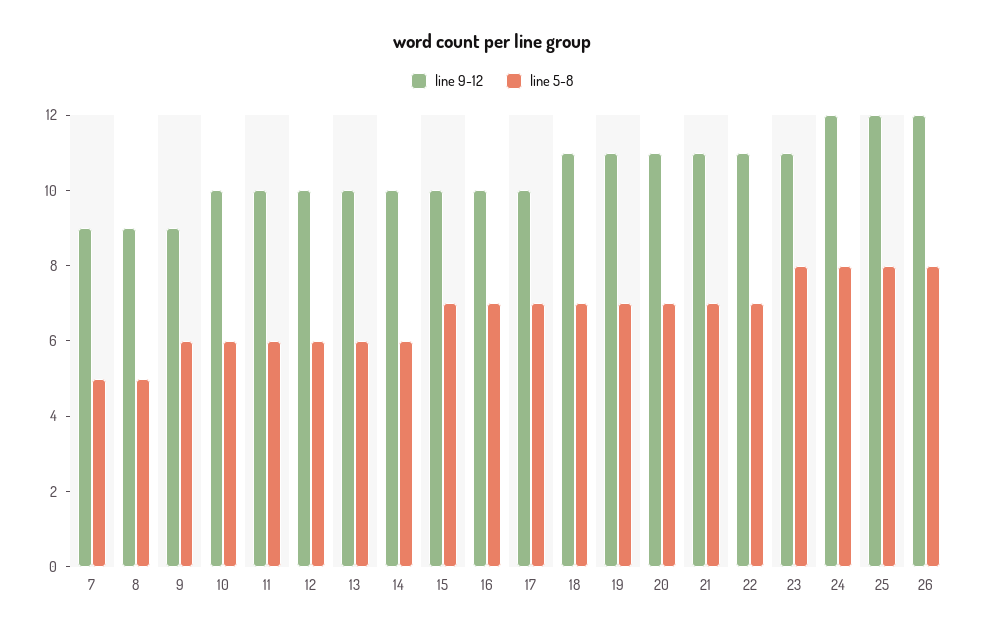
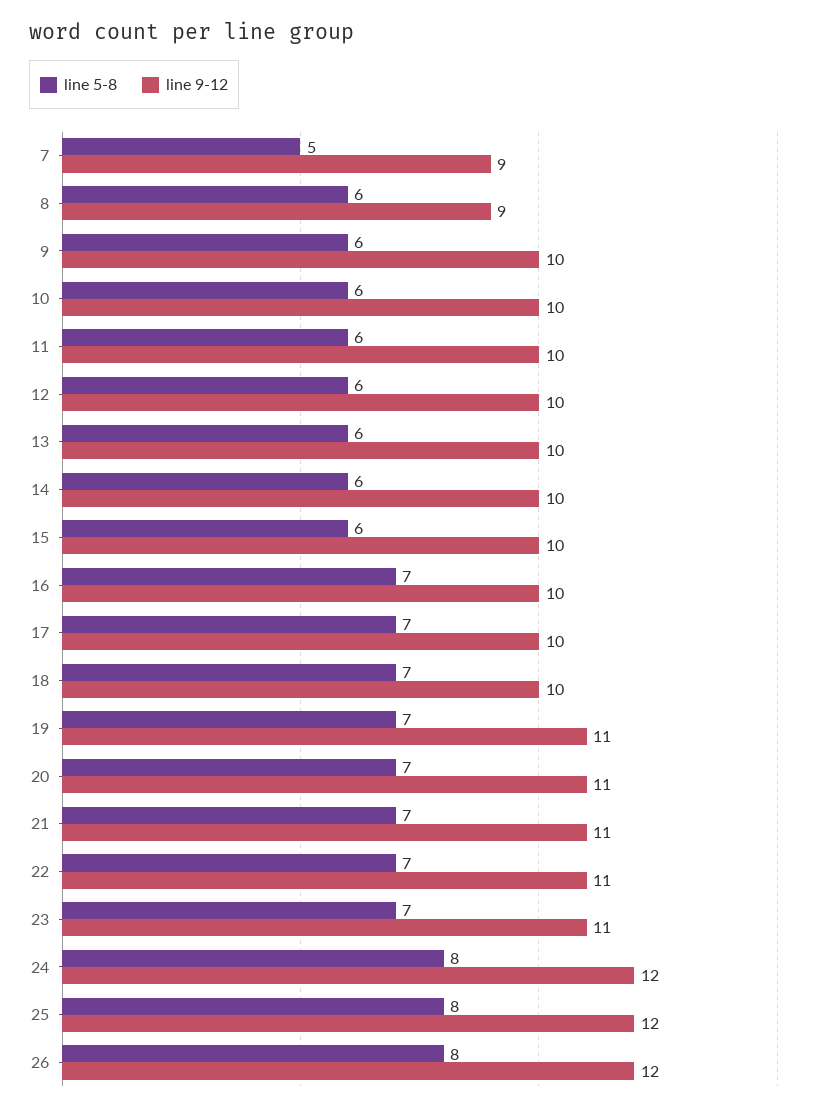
  {
    "line 9-12": {
      "7": 9,
      "8": 9,
-     "9": 9,
+     "9": 10,
      "10": 10,
      "11": 10,
      "12": 10,
      "13": 10,
      "14": 10,
      "15": 10,
      "16": 10,
      "17": 10,
-     "18": 11,
+     "18": 10,
      "19": 11,
      "20": 11,
      "21": 11,
      "22": 11,
      "23": 11,
      "24": 12,
      "25": 12,
      "26": 12
    },
    "line 5-8": {
      "7": 5,
-     "8": 5,
+     "8": 6,
      "9": 6,
      "10": 6,
      "11": 6,
      "12": 6,
      "13": 6,
      "14": 6,
-     "15": 7,
+     "15": 6,
      "16": 7,
      "17": 7,
      "18": 7,
      "19": 7,
      "20": 7,
      "21": 7,
      "22": 7,
-     "23": 8,
+     "23": 7,
      "24": 8,
      "25": 8,
      "26": 8
    }
  }

